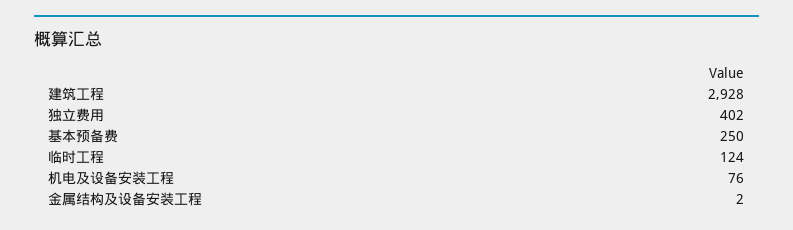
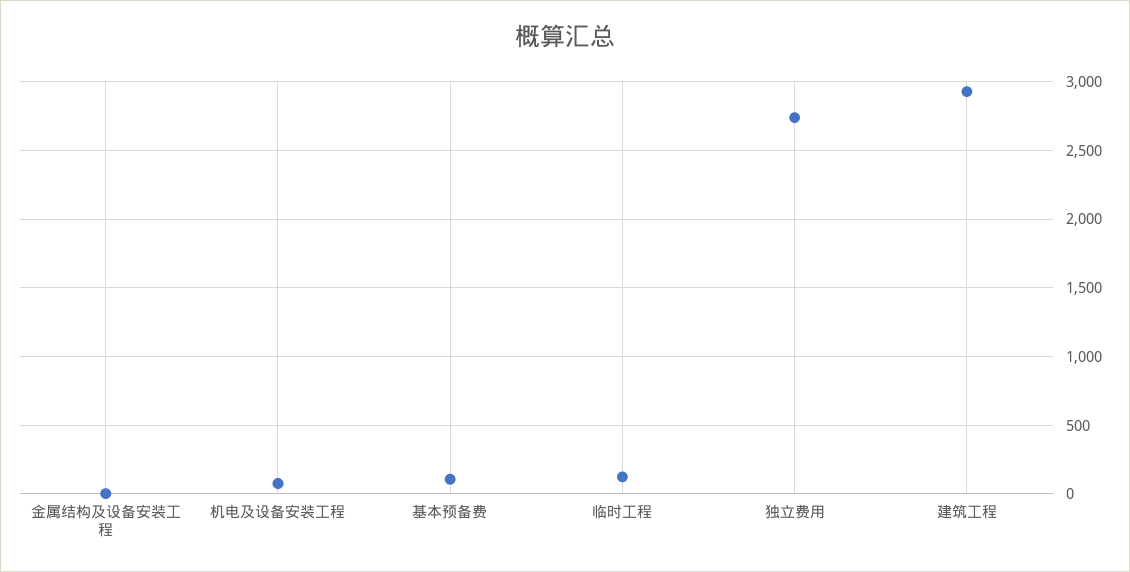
  {
    "建筑工程": 2928,
-   "独立费用": 402,
+   "独立费用": 2750,
-   "基本预备费": 250,
+   "基本预备费": 100,
    "临时工程": 124,
    "机电及设备安装工程": 76,
    "金属结构及设备安装工程": 2
  }

